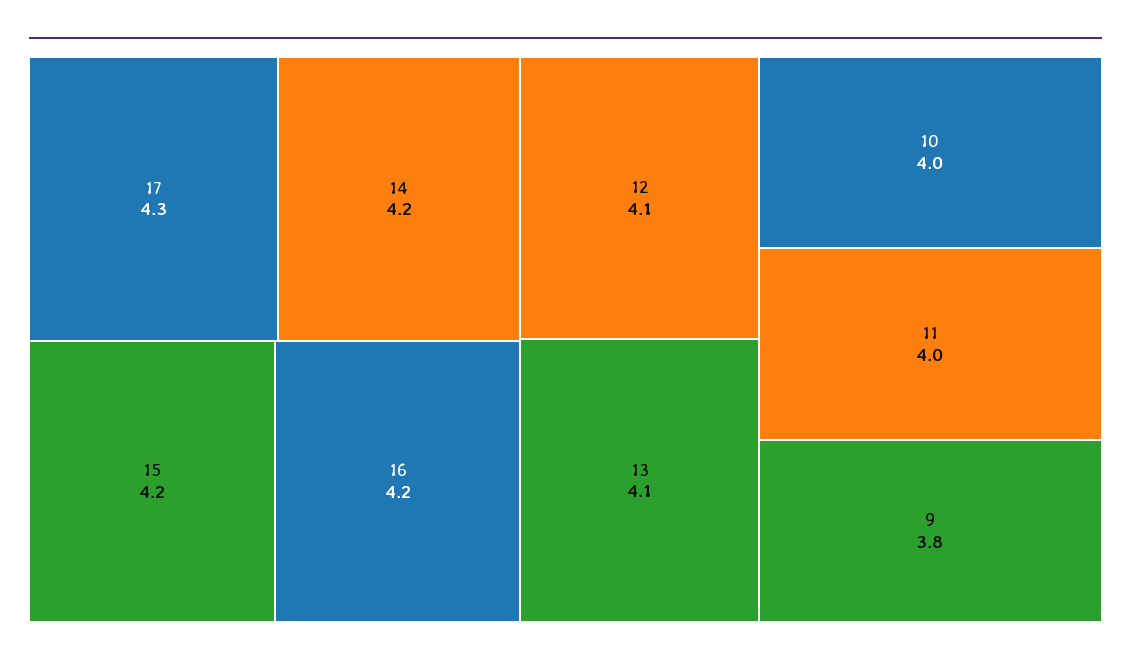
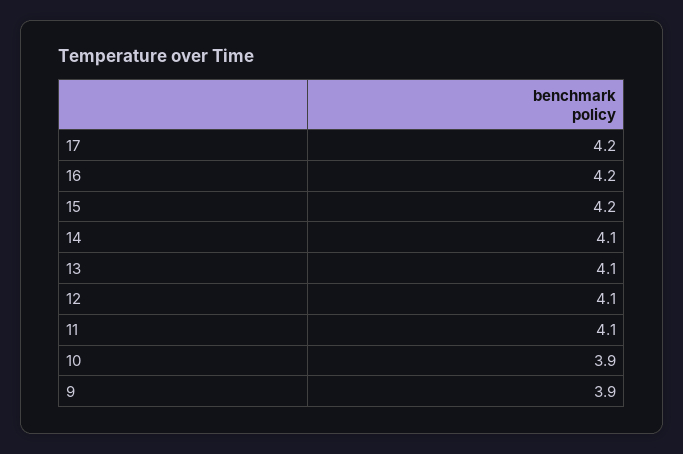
  {
-   "17": 4.3,
+   "17": 4.2,
-   "14": 4.2,
+   "14": 4.1,
    "15": 4.2,
    "16": 4.2,
    "12": 4.1,
    "13": 4.1,
-   "10": 4,
+   "10": 3.9,
-   "11": 4,
+   "11": 4.1,
-   "9": 3.8
+   "9": 3.9
  }

